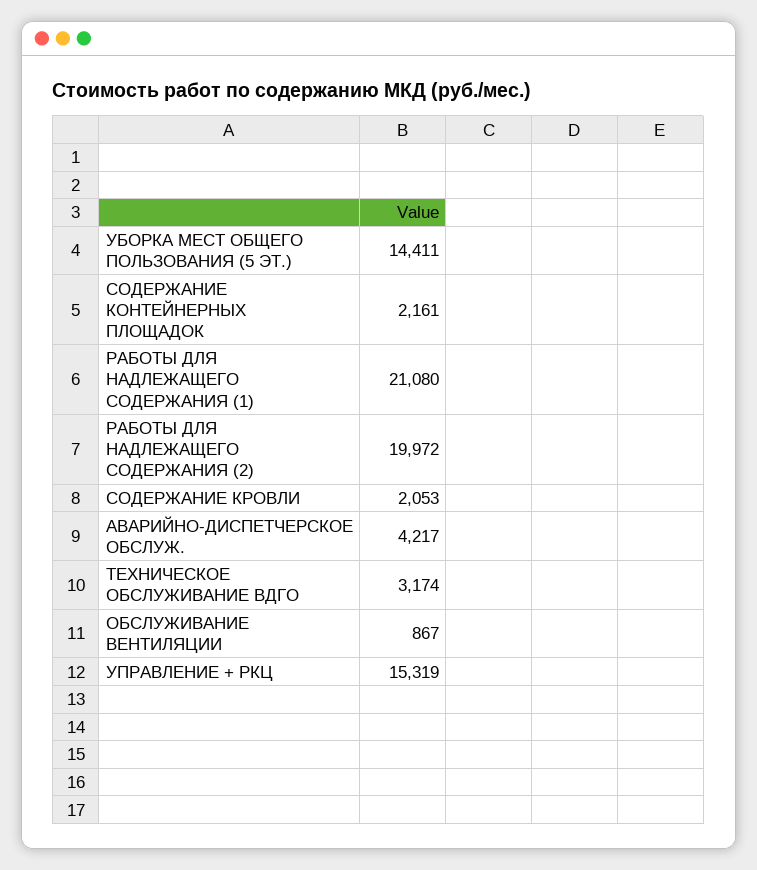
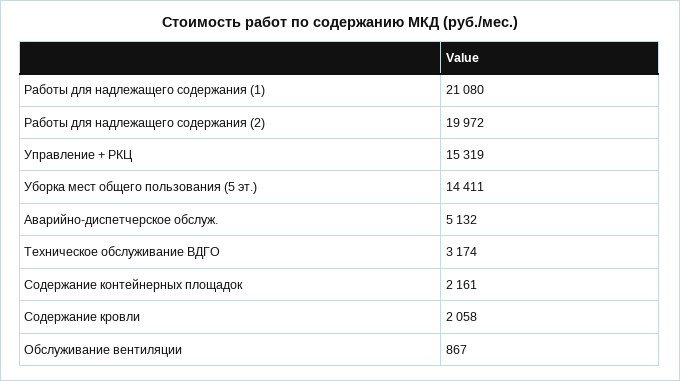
  {
    "УБОРКА МЕСТ ОБЩЕГО ПОЛЬЗОВАНИЯ (5 ЭТ.)": 14411,
    "СОДЕРЖАНИЕ КОНТЕЙНЕРНЫХ ПЛОЩАДОК": 2161,
    "РАБОТЫ ДЛЯ НАДЛЕЖАЩЕГО СОДЕРЖАНИЯ (1)": 21080,
    "РАБОТЫ ДЛЯ НАДЛЕЖАЩЕГО СОДЕРЖАНИЯ (2)": 19972,
-   "СОДЕРЖАНИЕ КРОВЛИ": 2053,
+   "СОДЕРЖАНИЕ КРОВЛИ": 2058,
-   "АВАРИЙНО-ДИСПЕТЧЕРСКОЕ ОБСЛУЖ.": 4217,
+   "АВАРИЙНО-ДИСПЕТЧЕРСКОЕ ОБСЛУЖ.": 5132,
    "ТЕХНИЧЕСКОЕ ОБСЛУЖИВАНИЕ ВДГО": 3174,
    "ОБСЛУЖИВАНИЕ ВЕНТИЛЯЦИИ": 867,
    "УПРАВЛЕНИЕ + РКЦ": 15319
  }

